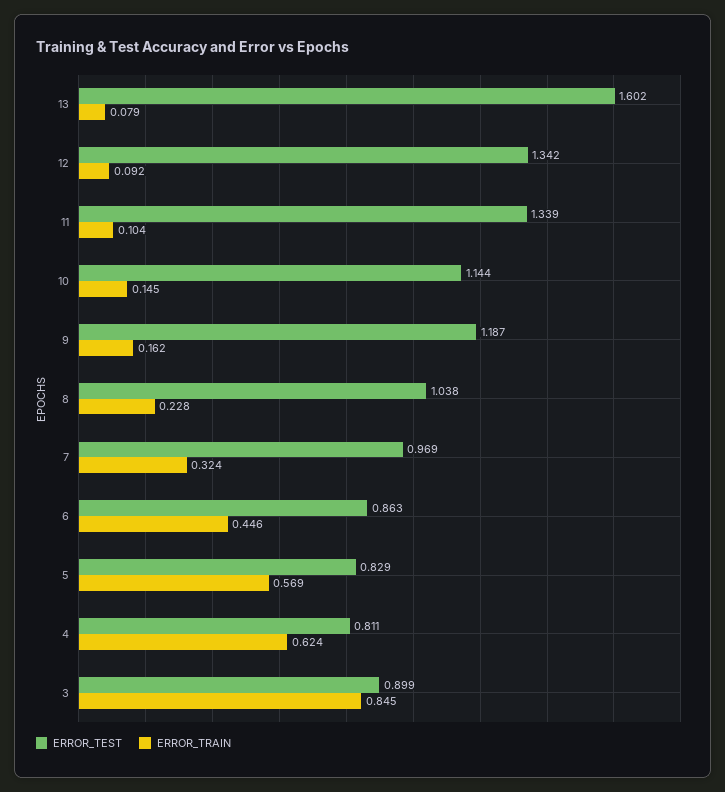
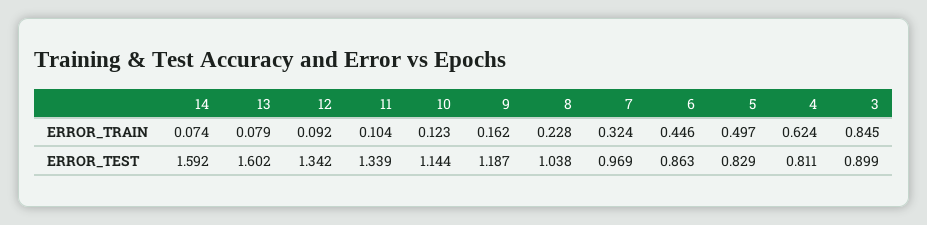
  {
    "ERROR_TEST": {
      "13": 1.602,
      "12": 1.342,
      "11": 1.339,
      "10": 1.144,
      "9": 1.187,
      "8": 1.038,
      "7": 0.969,
      "6": 0.863,
      "5": 0.829,
      "4": 0.811,
-     "3": 0.899
+     "3": 0.899,
+     "14": 1.592
    },
    "ERROR_TRAIN": {
      "13": 0.079,
      "12": 0.092,
      "11": 0.104,
-     "10": 0.145,
+     "10": 0.123,
      "9": 0.162,
      "8": 0.228,
      "7": 0.324,
      "6": 0.446,
-     "5": 0.569,
+     "5": 0.497,
      "4": 0.624,
-     "3": 0.845
+     "3": 0.845,
+     "14": 0.074
    }
  }

